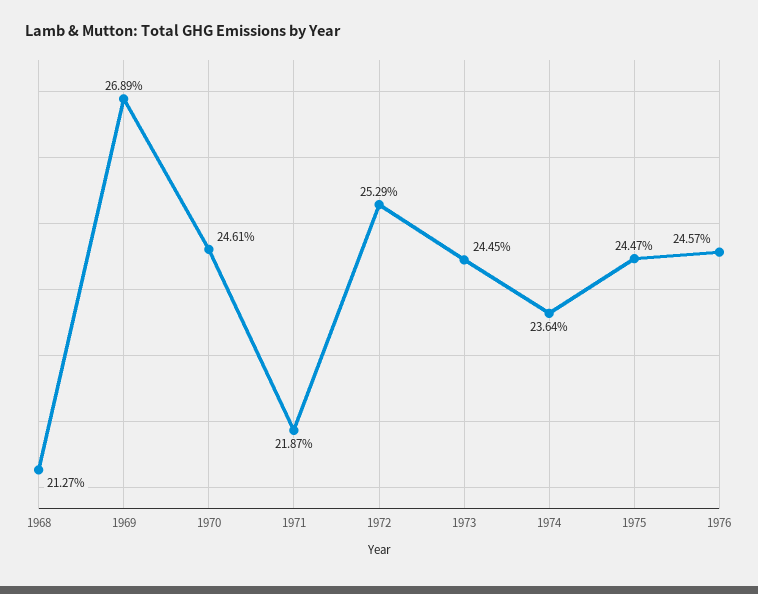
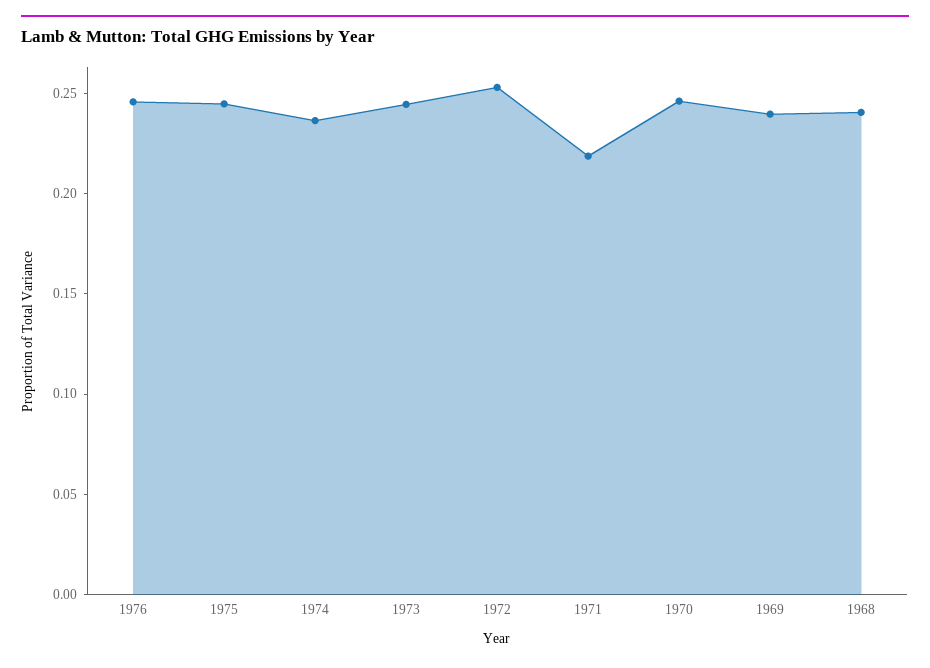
  {
-   "1968": 0.2127,
+   "1968": 0.24,
-   "1969": 0.2689,
+   "1969": 0.24,
    "1970": 0.2461,
    "1971": 0.2187,
    "1972": 0.2529,
    "1973": 0.2445,
    "1974": 0.2364,
    "1975": 0.2447,
    "1976": 0.2457
  }

